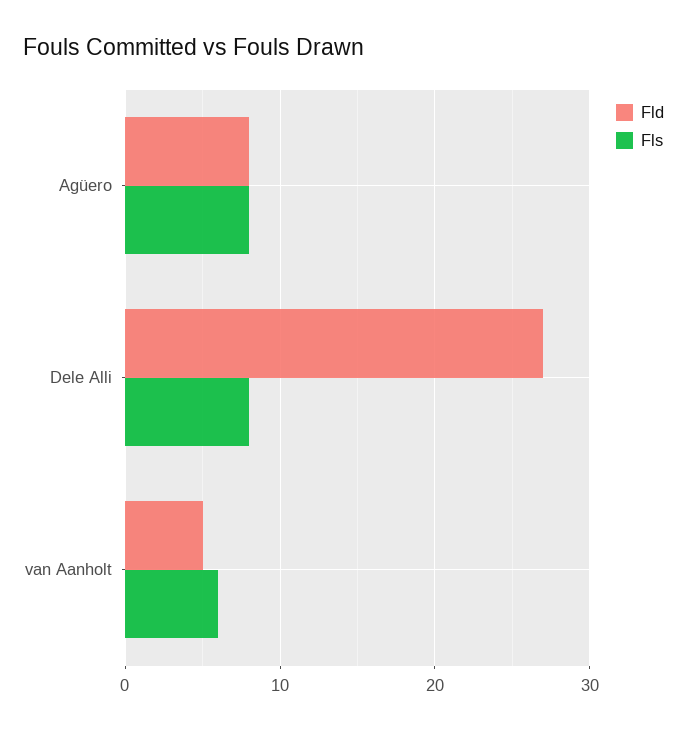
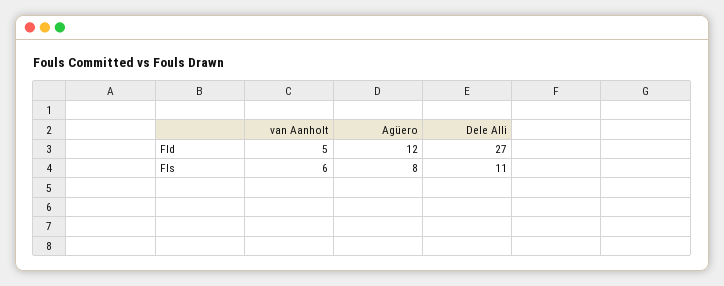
  {
    "Fld": {
-     "Agüero": 8,
+     "Agüero": 12,
      "Dele Alli": 27,
      "van Aanholt": 5
    },
    "Fls": {
      "Agüero": 8,
-     "Dele Alli": 8,
+     "Dele Alli": 11,
      "van Aanholt": 6
    }
  }

